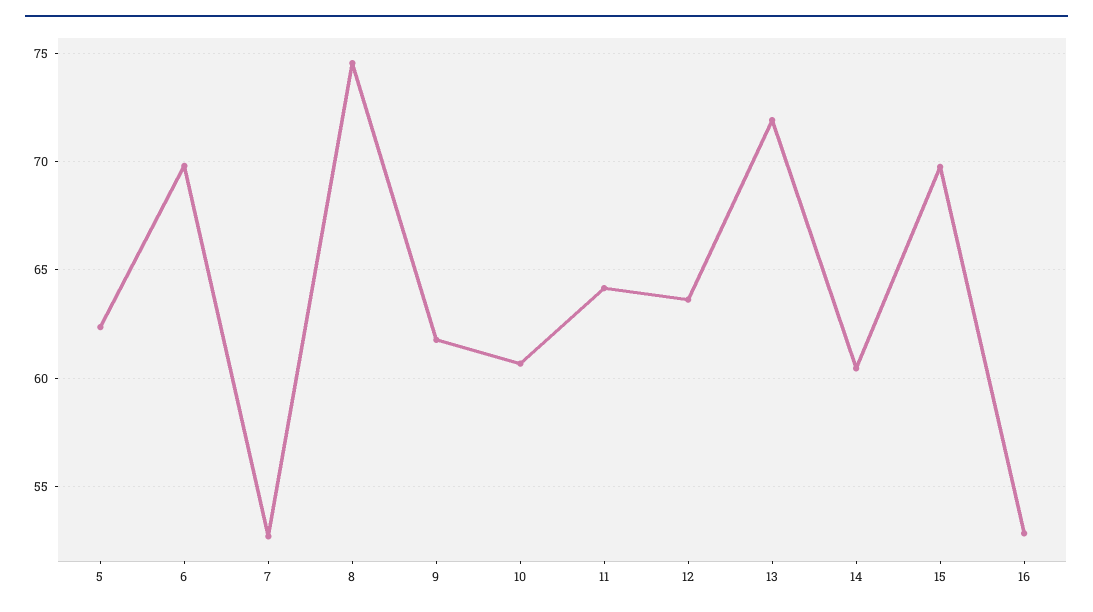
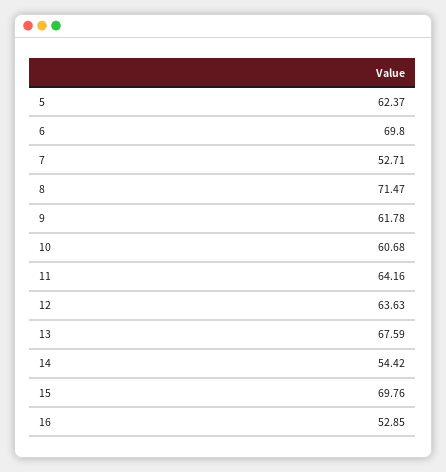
  {
    "5": 62.37,
    "6": 69.8,
    "7": 52.71,
-   "8": 74.5,
+   "8": 71.47,
    "9": 61.78,
    "10": 60.68,
    "11": 64.16,
    "12": 63.63,
-   "13": 72,
+   "13": 67.59,
-   "14": 60.5,
+   "14": 54.42,
    "15": 69.76,
    "16": 52.85
  }

